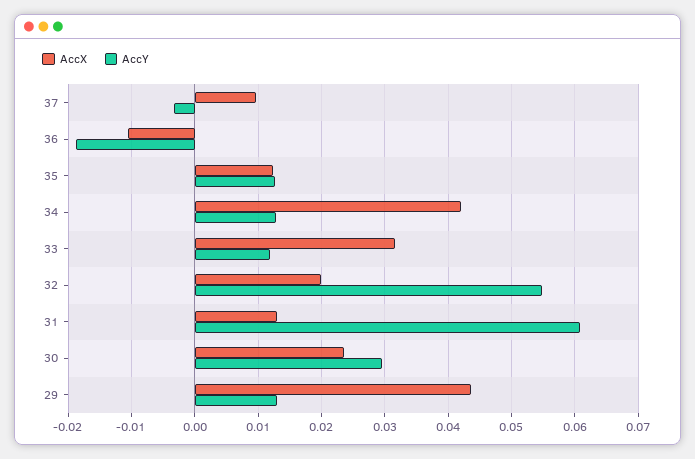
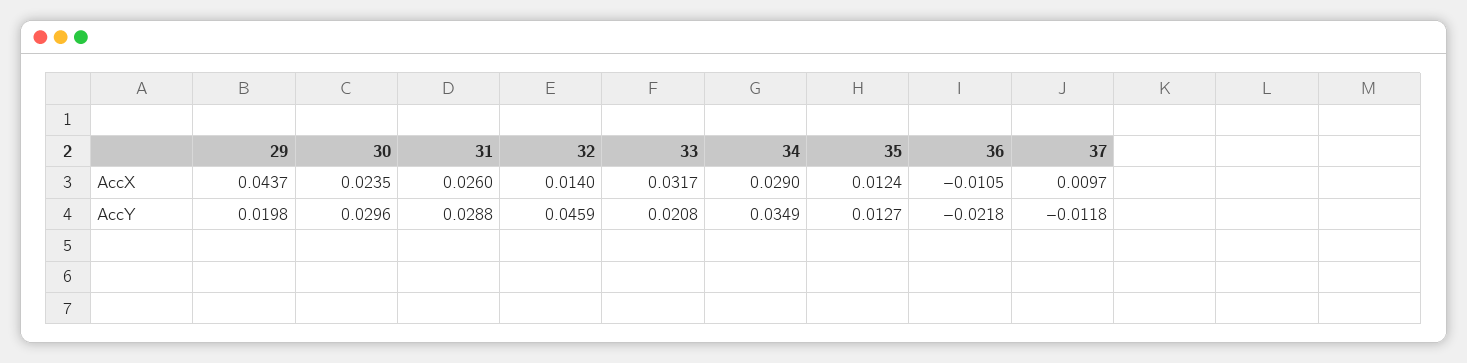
  {
    "AccX": {
      "37": 0.0097,
      "36": -0.0105,
      "35": 0.0124,
-     "34": 0.042,
+     "34": 0.029,
      "33": 0.0317,
-     "32": 0.02,
+     "32": 0.014,
-     "31": 0.013,
+     "31": 0.026,
      "30": 0.0235,
      "29": 0.0437
    },
    "AccY": {
-     "37": -0.003,
+     "37": -0.0118,
-     "36": -0.019,
+     "36": -0.0218,
      "35": 0.0127,
-     "34": 0.013,
+     "34": 0.0349,
-     "33": 0.012,
+     "33": 0.0208,
-     "32": 0.055,
+     "32": 0.0459,
-     "31": 0.061,
+     "31": 0.0288,
      "30": 0.0296,
-     "29": 0.013
+     "29": 0.0198
    }
  }

